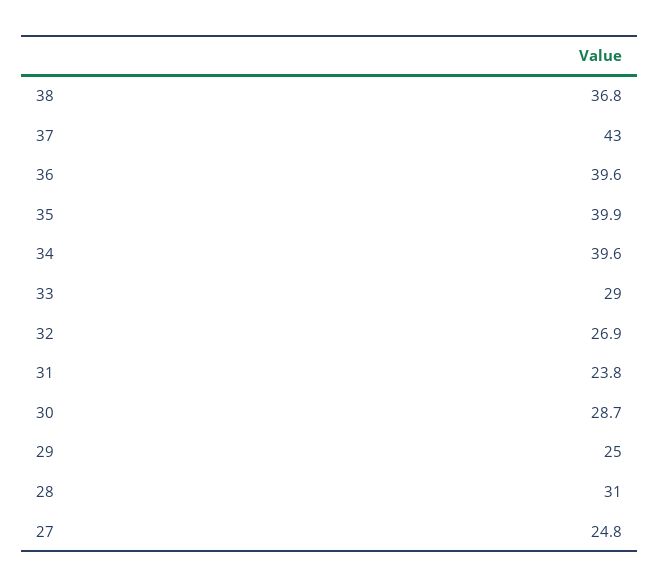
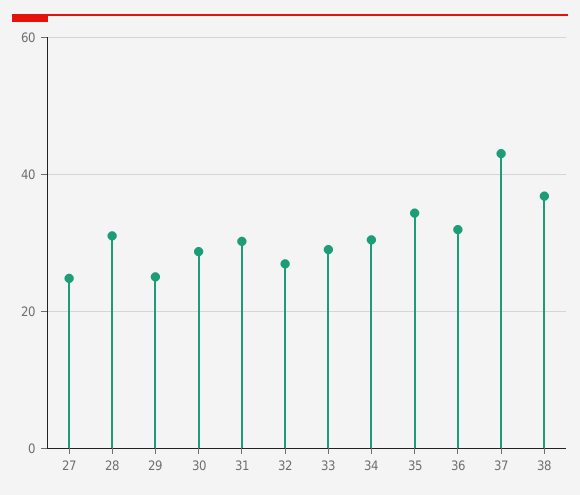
  {
    "38": 36.8,
    "37": 43,
-   "36": 39.6,
+   "36": 32,
-   "35": 39.9,
+   "35": 34,
-   "34": 39.6,
+   "34": 30,
    "33": 29,
    "32": 26.9,
-   "31": 23.8,
+   "31": 30,
    "30": 28.7,
    "29": 25,
    "28": 31,
    "27": 24.8
  }

